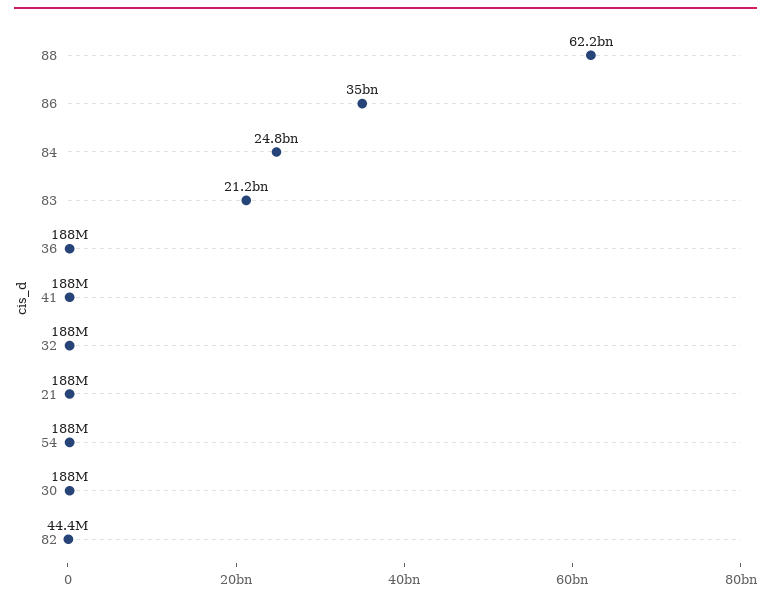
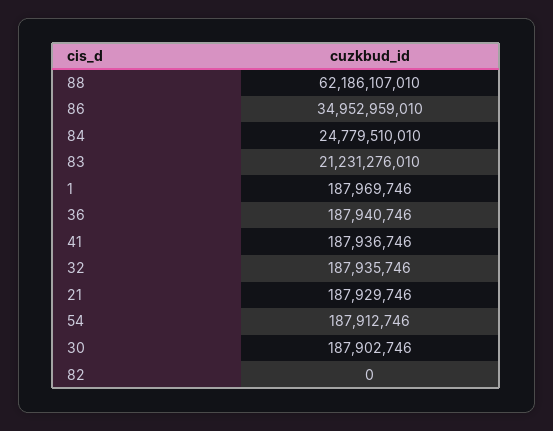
  {
    "88": 62186107010,
    "86": 34952959010,
    "84": 24779510010,
    "83": 21231276010,
    "36": 187940746,
    "41": 187936746,
    "32": 187935746,
    "21": 187929746,
    "54": 187912746,
    "30": 187902746,
-   "82": 44400000
+   "82": 0,
+   "1": 187969746
  }

